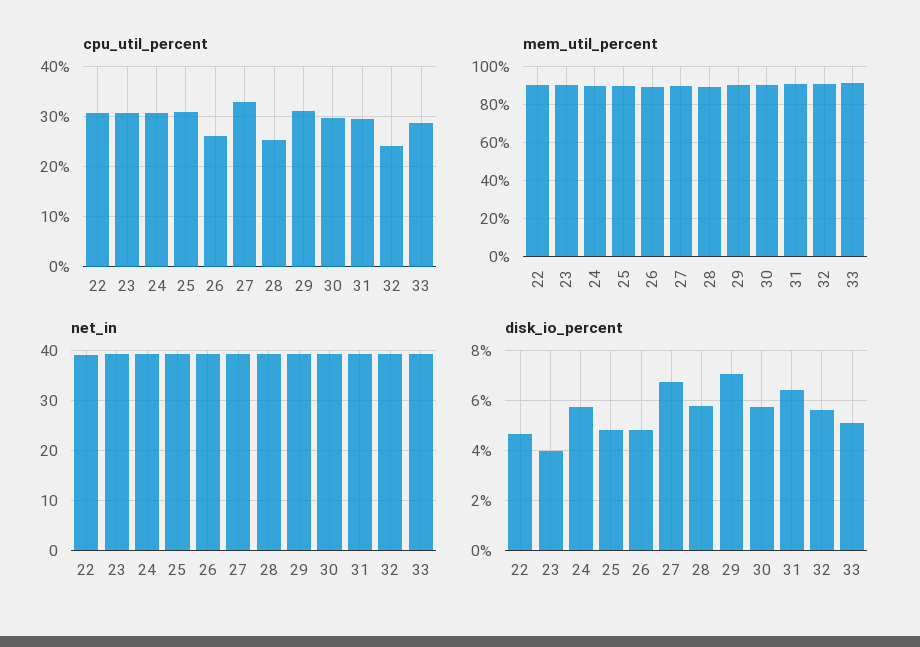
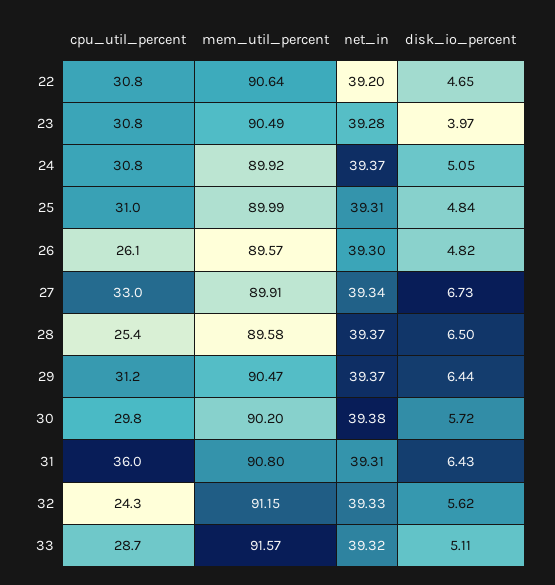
  {
    "cpu_util_percent": {
      "22": 30.8,
      "23": 30.8,
      "24": 30.8,
      "25": 31,
      "26": 26.1,
      "27": 33,
      "28": 25.4,
      "29": 31.2,
      "30": 29.8,
-     "31": 30,
+     "31": 36,
      "32": 24.3,
      "33": 28.7
    },
    "mem_util_percent": {
      "22": 90.64,
      "23": 90.49,
      "24": 89.92,
      "25": 89.99,
      "26": 89.57,
      "27": 89.91,
      "28": 89.58,
      "29": 90.47,
      "30": 90.2,
      "31": 90.8,
      "32": 91.15,
      "33": 91.57
    },
    "net_in": {
      "22": 39.2,
      "23": 39.28,
      "24": 39.37,
      "25": 39.31,
      "26": 39.3,
      "27": 39.34,
      "28": 39.37,
      "29": 39.37,
      "30": 39.38,
      "31": 39.31,
      "32": 39.33,
      "33": 39.32
    },
    "disk_io_percent": {
      "22": 4.65,
      "23": 3.97,
-     "24": 5.75,
+     "24": 5.05,
      "25": 4.84,
      "26": 4.82,
      "27": 6.73,
-     "28": 5.75,
+     "28": 6.5,
-     "29": 7,
+     "29": 6.44,
      "30": 5.72,
      "31": 6.43,
      "32": 5.62,
      "33": 5.11
    }
  }

